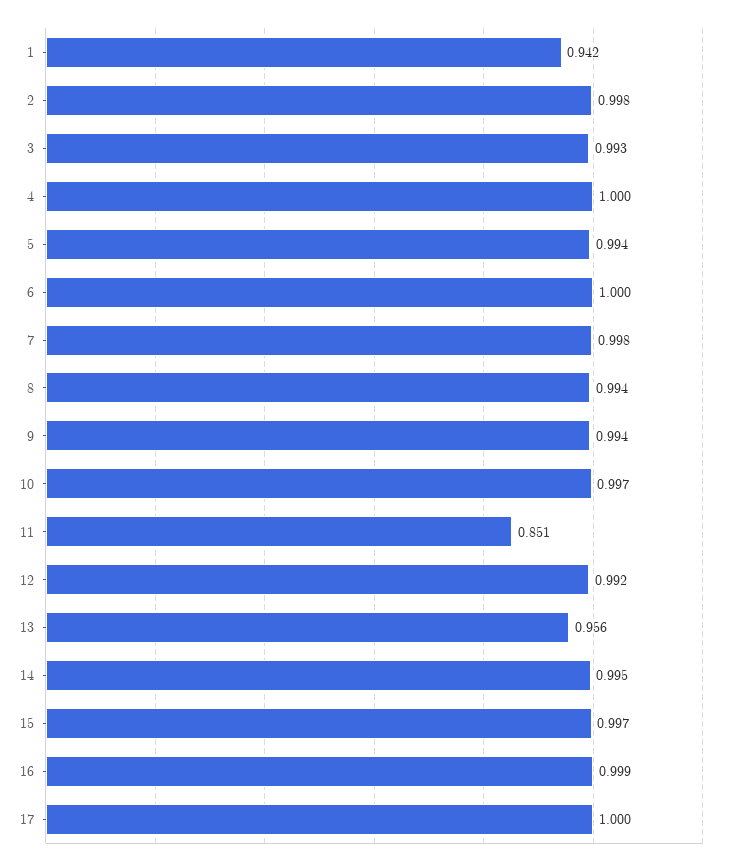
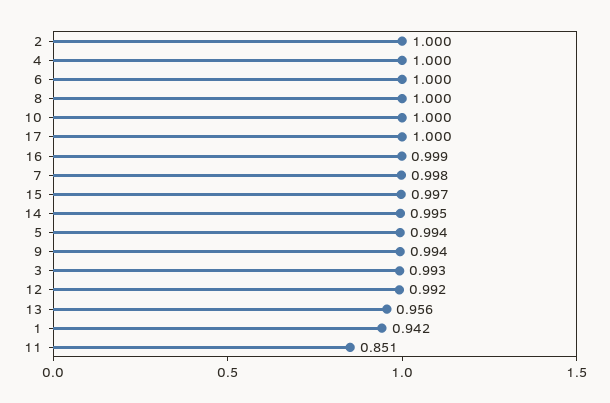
  {
    "1": 0.942,
-   "2": 0.998,
+   "2": 1,
    "3": 0.993,
    "4": 1,
    "5": 0.994,
    "6": 1,
    "7": 0.998,
-   "8": 0.994,
+   "8": 1,
    "9": 0.994,
-   "10": 0.997,
+   "10": 1,
    "11": 0.851,
    "12": 0.992,
    "13": 0.956,
    "14": 0.995,
    "15": 0.997,
    "16": 0.999,
    "17": 1
  }

